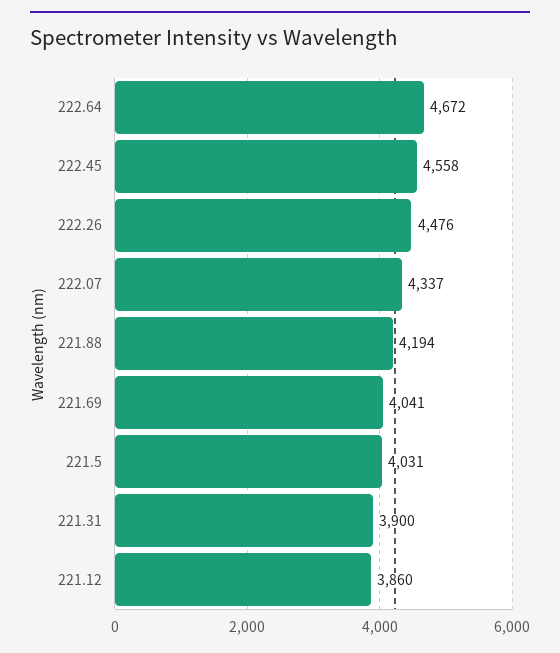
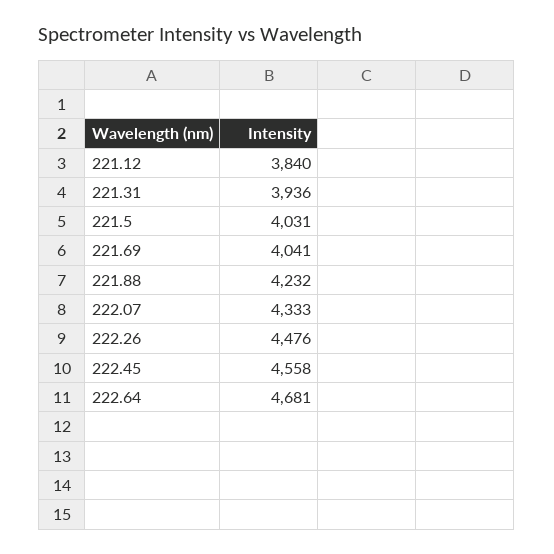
  {
-   "222.64": 4672,
+   "222.64": 4681,
    "222.45": 4558,
    "222.26": 4476,
-   "222.07": 4337,
+   "222.07": 4333,
-   "221.88": 4194,
+   "221.88": 4232,
    "221.69": 4041,
    "221.5": 4031,
-   "221.31": 3900,
+   "221.31": 3936,
-   "221.12": 3860
+   "221.12": 3840
  }

